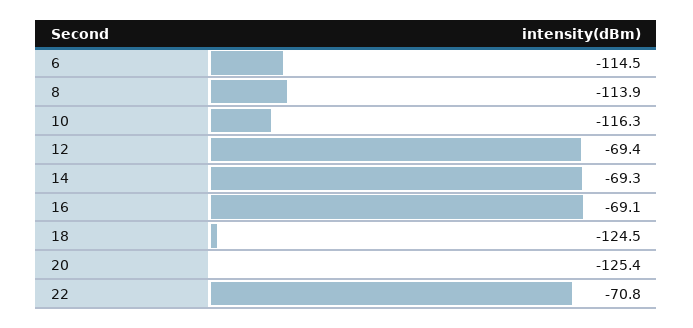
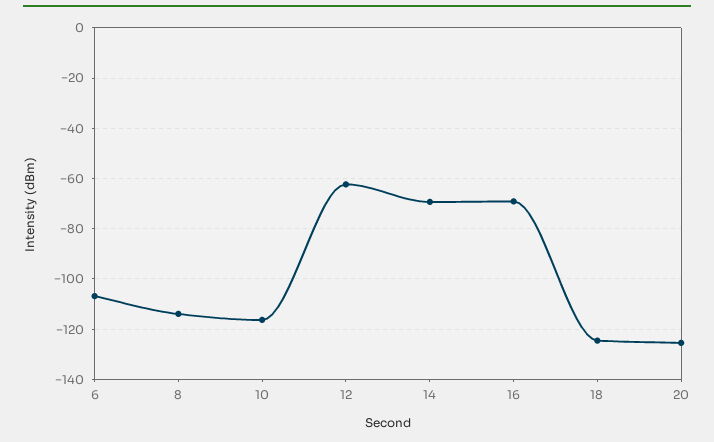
  {
-   "6": -114.5,
+   "6": -107.5,
    "8": -113.9,
    "10": -116.3,
-   "12": -69.4,
+   "12": -62.5,
    "14": -69.3,
    "16": -69.1,
    "18": -124.5,
-   "20": -125.4,
+   "20": -125.4
-   "22": -70.8
  }

